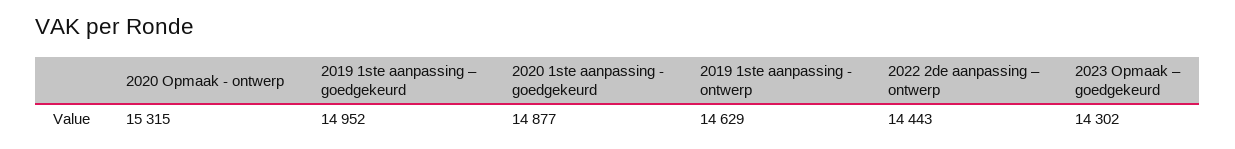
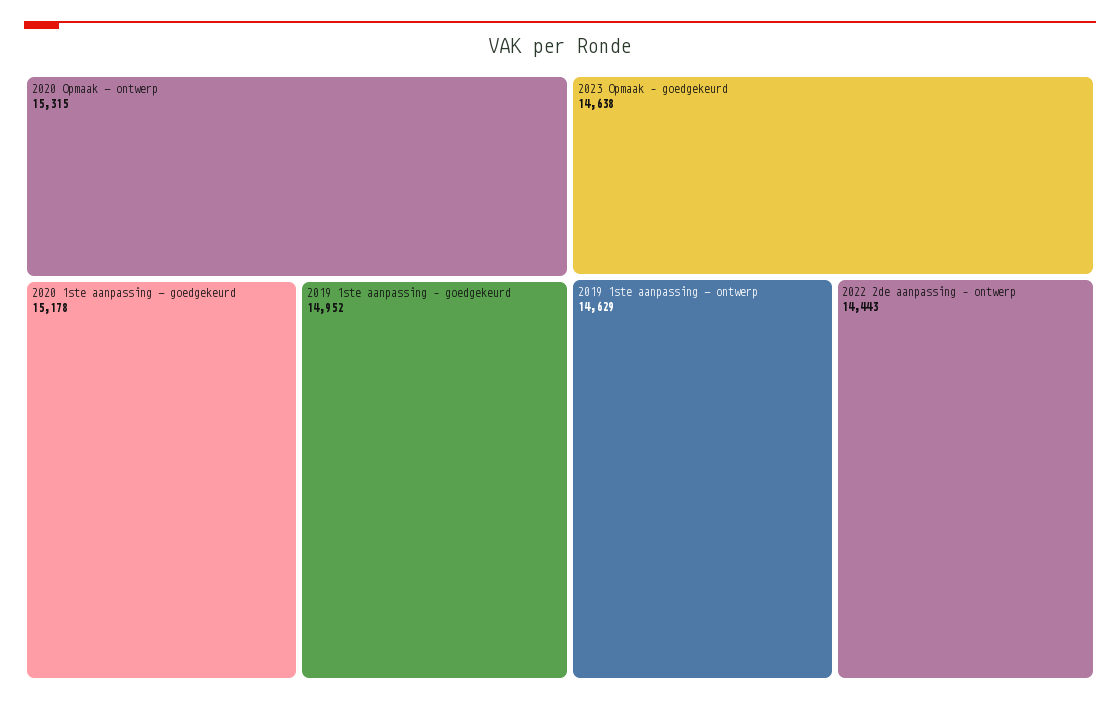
  {
    "2020 Opmaak - ontwerp": 15315,
    "2019 1ste aanpassing – goedgekeurd": 14952,
-   "2020 1ste aanpassing - goedgekeurd": 14877,
+   "2020 1ste aanpassing - goedgekeurd": 15178,
    "2019 1ste aanpassing - ontwerp": 14629,
    "2022 2de aanpassing – ontwerp": 14443,
-   "2023 Opmaak – goedgekeurd": 14302
+   "2023 Opmaak – goedgekeurd": 14638
  }

